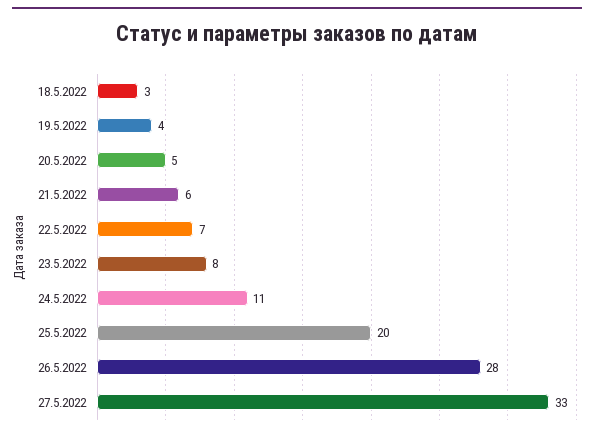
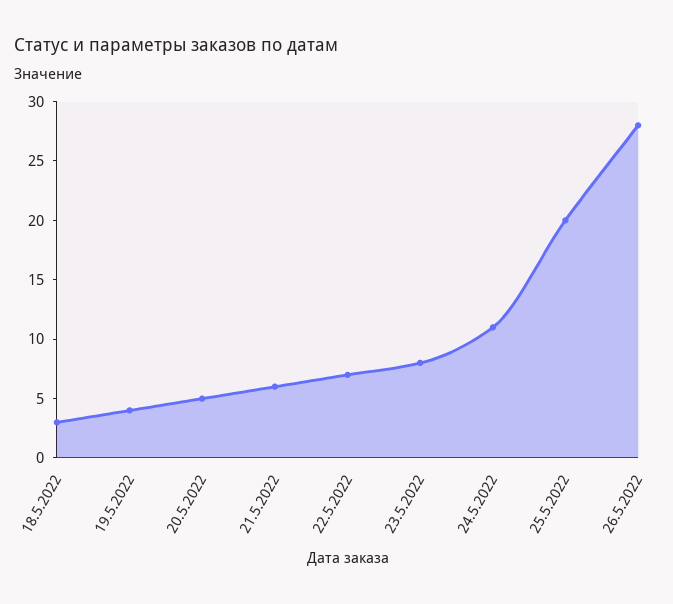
  {
    "18.5.2022": 3,
    "19.5.2022": 4,
    "20.5.2022": 5,
    "21.5.2022": 6,
    "22.5.2022": 7,
    "23.5.2022": 8,
    "24.5.2022": 11,
    "25.5.2022": 20,
-   "26.5.2022": 28,
+   "26.5.2022": 28
-   "27.5.2022": 33
  }

